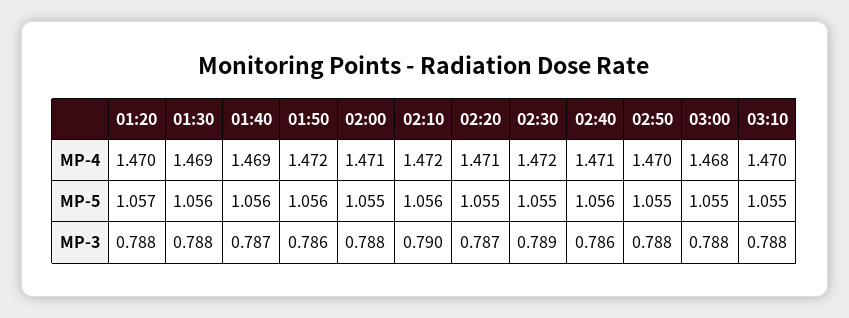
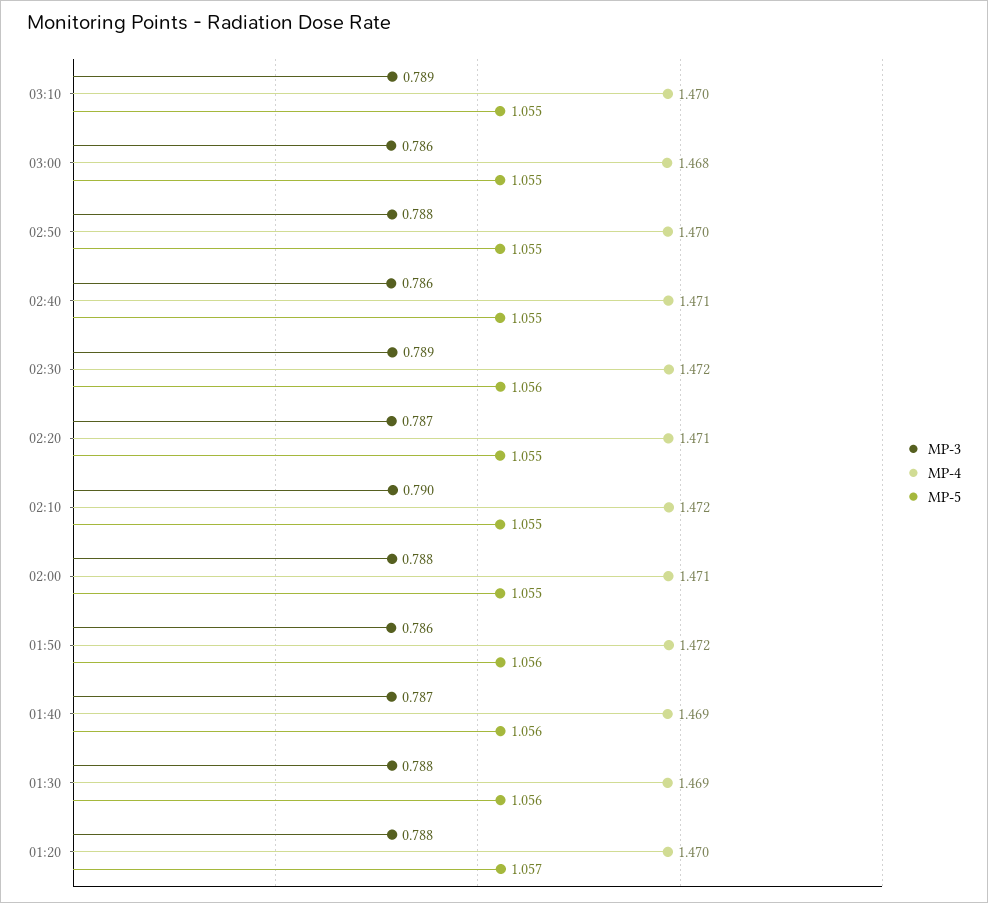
  {
    "MP-4": {
      "01:20": 1.47,
      "01:30": 1.469,
      "01:40": 1.469,
      "01:50": 1.472,
      "02:00": 1.471,
      "02:10": 1.472,
      "02:20": 1.471,
      "02:30": 1.472,
      "02:40": 1.471,
      "02:50": 1.47,
      "03:00": 1.468,
      "03:10": 1.47
    },
    "MP-5": {
      "01:20": 1.057,
      "01:30": 1.056,
      "01:40": 1.056,
      "01:50": 1.056,
      "02:00": 1.055,
-     "02:10": 1.056,
+     "02:10": 1.055,
      "02:20": 1.055,
-     "02:30": 1.055,
+     "02:30": 1.056,
-     "02:40": 1.056,
+     "02:40": 1.055,
      "02:50": 1.055,
      "03:00": 1.055,
      "03:10": 1.055
    },
    "MP-3": {
      "01:20": 0.788,
      "01:30": 0.788,
      "01:40": 0.787,
      "01:50": 0.786,
      "02:00": 0.788,
      "02:10": 0.79,
      "02:20": 0.787,
      "02:30": 0.789,
      "02:40": 0.786,
      "02:50": 0.788,
-     "03:00": 0.788,
+     "03:00": 0.786,
-     "03:10": 0.788
+     "03:10": 0.789
    }
  }

